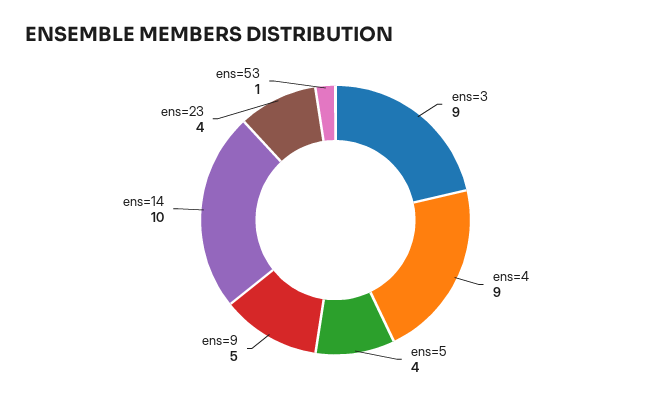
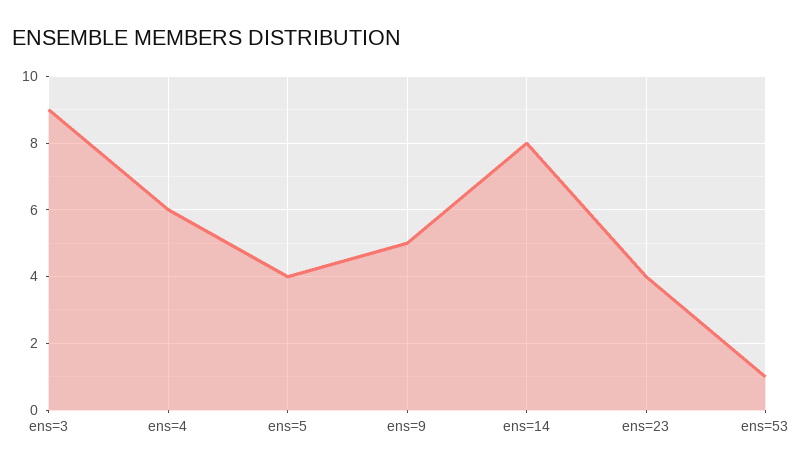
  {
    "ens=3": 9,
-   "ens=4": 9,
+   "ens=4": 6,
    "ens=5": 4,
    "ens=9": 5,
-   "ens=14": 10,
+   "ens=14": 8,
    "ens=23": 4,
    "ens=53": 1
  }

